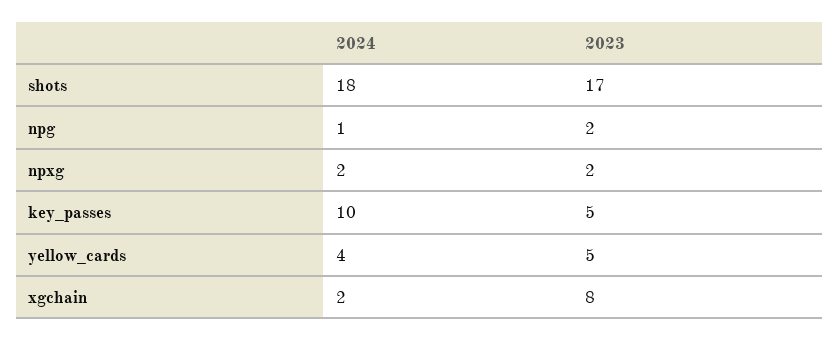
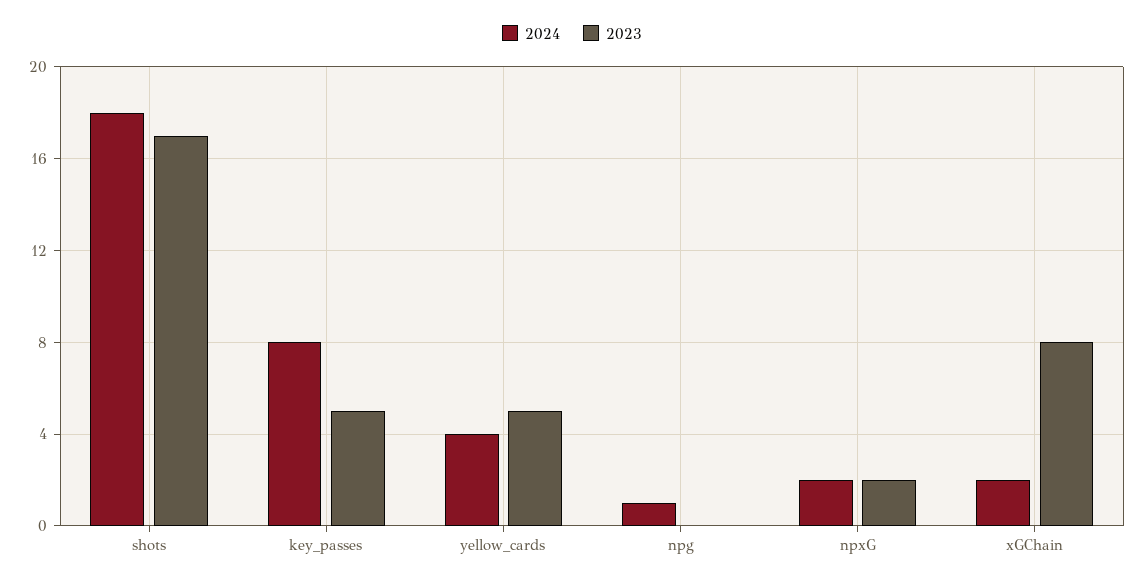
  {
    "2024": {
      "shots": 18,
      "npg": 1,
      "npxg": 2,
-     "key_passes": 10,
+     "key_passes": 8,
      "yellow_cards": 4,
      "xgchain": 2
    },
    "2023": {
      "shots": 17,
-     "npg": 2,
+     "npg": 0,
      "npxg": 2,
      "key_passes": 5,
      "yellow_cards": 5,
      "xgchain": 8
    }
  }

